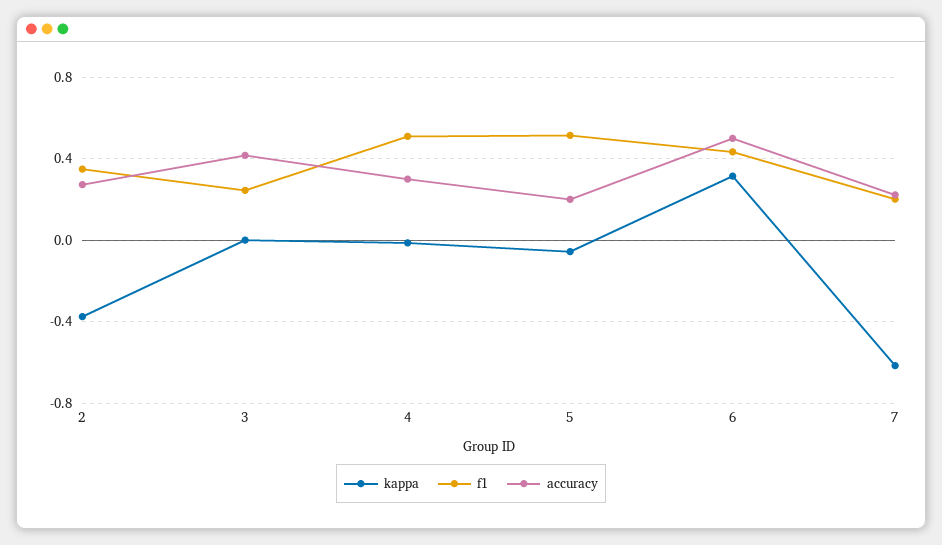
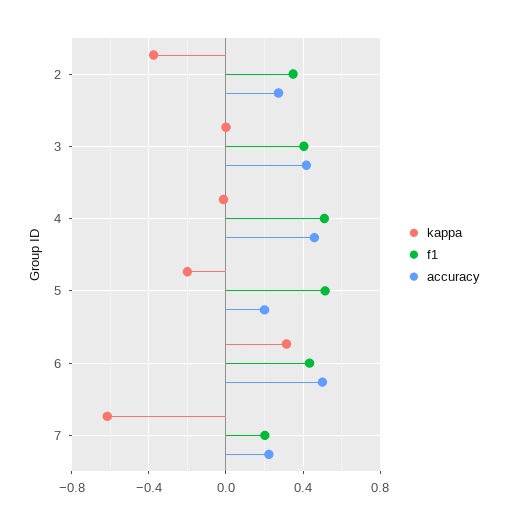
  {
    "kappa": {
      "2": -0.4,
      "3": 0,
      "4": 0,
-     "5": -0.05,
+     "5": -0.2,
      "6": 0.3,
      "7": -0.6
    },
    "f1": {
      "2": 0.35,
-     "3": 0.25,
+     "3": 0.4,
      "4": 0.5,
      "5": 0.5,
      "6": 0.45,
      "7": 0.2
    },
    "accuracy": {
      "2": 0.25,
      "3": 0.4,
-     "4": 0.3,
+     "4": 0.45,
      "5": 0.2,
      "6": 0.5,
      "7": 0.2
    }
  }

